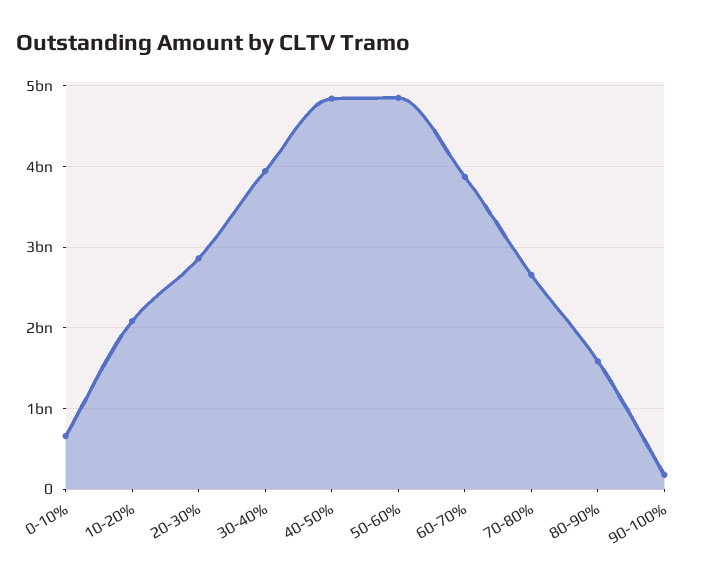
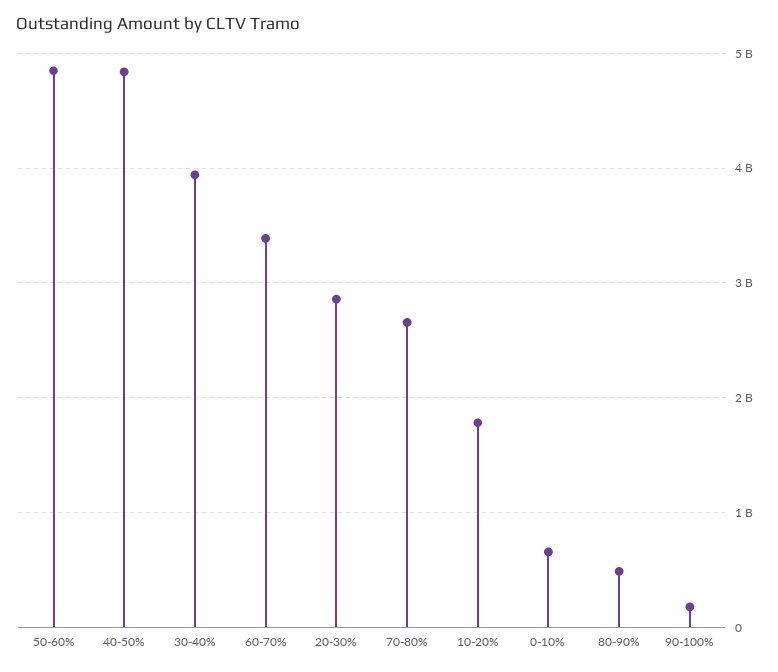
  {
    "0-10%": 700000000,
-   "10-20%": 2100000000,
+   "10-20%": 1800000000,
    "20-30%": 2900000000,
    "30-40%": 3900000000,
    "40-50%": 4800000000,
    "50-60%": 4800000000,
-   "60-70%": 3900000000,
+   "60-70%": 3400000000,
    "70-80%": 2700000000,
-   "80-90%": 1600000000,
+   "80-90%": 500000000,
    "90-100%": 200000000
  }

